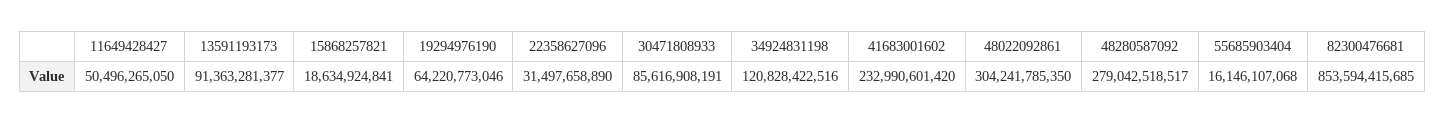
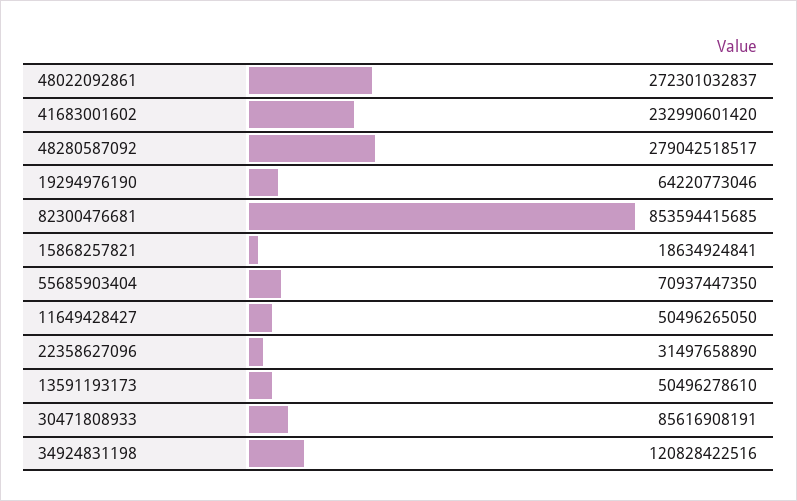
  {
    "11649428427": 50496265050,
-   "13591193173": 91363281377,
+   "13591193173": 50496278610,
    "15868257821": 18634924841,
    "19294976190": 64220773046,
    "22358627096": 31497658890,
    "30471808933": 85616908191,
    "34924831198": 120828422516,
    "41683001602": 232990601420,
-   "48022092861": 304241785350,
+   "48022092861": 272301032837,
    "48280587092": 279042518517,
-   "55685903404": 16146107068,
+   "55685903404": 70937447350,
    "82300476681": 853594415685
  }

